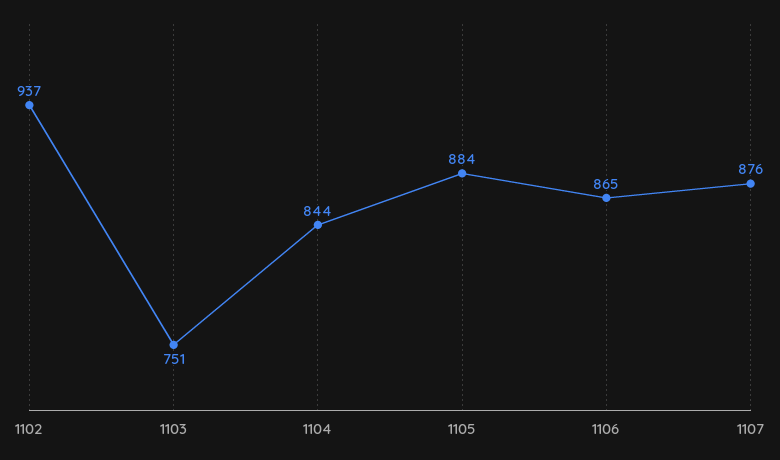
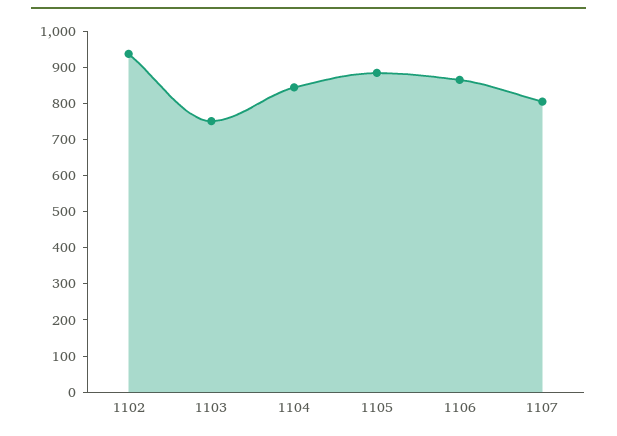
  {
    "1102": 937,
    "1103": 751,
    "1104": 844,
    "1105": 884,
    "1106": 865,
-   "1107": 876
+   "1107": 800
  }

